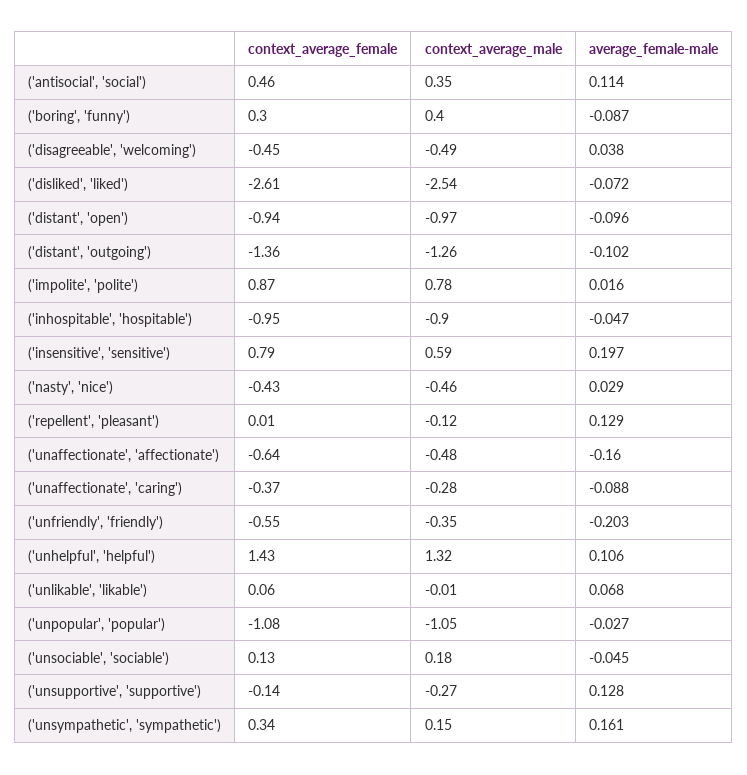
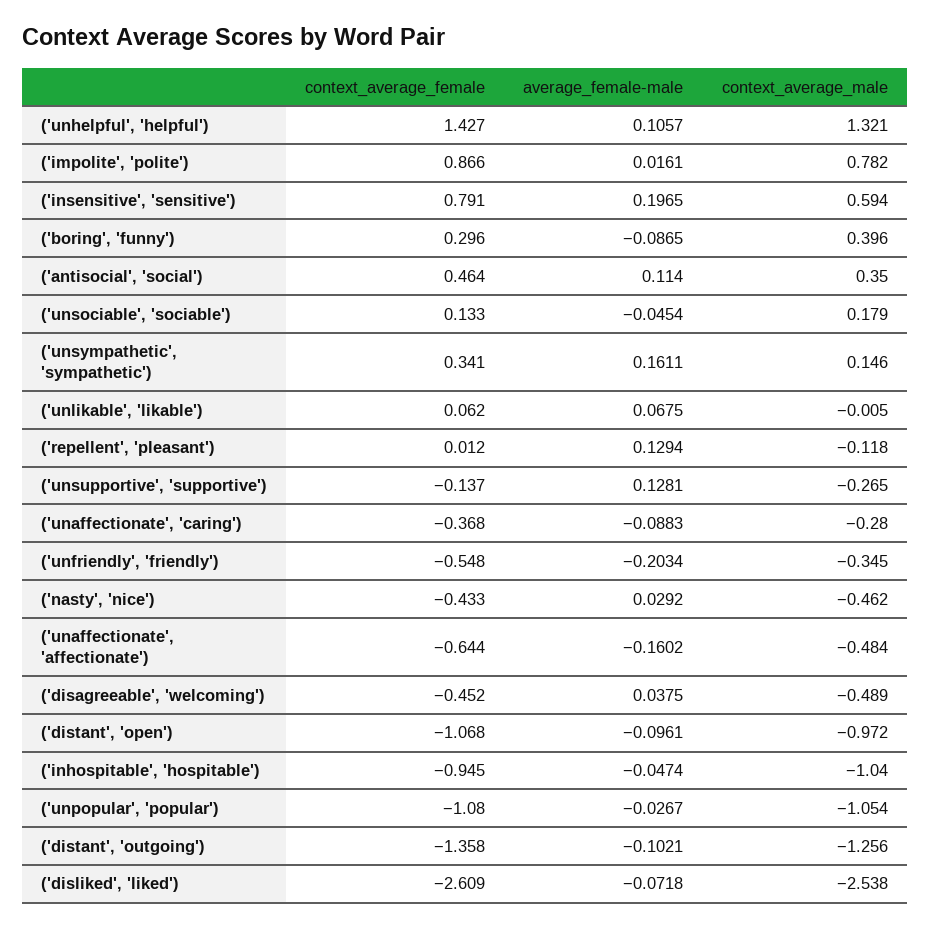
  {
    "context_average_female": {
      "('antisocial', 'social')": 0.464,
      "('boring', 'funny')": 0.296,
      "('disagreeable', 'welcoming')": -0.452,
      "('disliked', 'liked')": -2.609,
-     "('distant', 'open')": -0.94,
+     "('distant', 'open')": -1.068,
      "('distant', 'outgoing')": -1.358,
      "('impolite', 'polite')": 0.866,
      "('inhospitable', 'hospitable')": -0.945,
      "('insensitive', 'sensitive')": 0.791,
      "('nasty', 'nice')": -0.433,
      "('repellent', 'pleasant')": 0.012,
      "('unaffectionate', 'affectionate')": -0.644,
      "('unaffectionate', 'caring')": -0.368,
      "('unfriendly', 'friendly')": -0.548,
      "('unhelpful', 'helpful')": 1.427,
      "('unlikable', 'likable')": 0.062,
      "('unpopular', 'popular')": -1.08,
      "('unsociable', 'sociable')": 0.133,
      "('unsupportive', 'supportive')": -0.137,
      "('unsympathetic', 'sympathetic')": 0.341
    },
    "context_average_male": {
      "('antisocial', 'social')": 0.35,
      "('boring', 'funny')": 0.396,
      "('disagreeable', 'welcoming')": -0.489,
      "('disliked', 'liked')": -2.538,
      "('distant', 'open')": -0.972,
      "('distant', 'outgoing')": -1.256,
      "('impolite', 'polite')": 0.782,
-     "('inhospitable', 'hospitable')": -0.9,
+     "('inhospitable', 'hospitable')": -1.04,
      "('insensitive', 'sensitive')": 0.594,
      "('nasty', 'nice')": -0.462,
      "('repellent', 'pleasant')": -0.118,
      "('unaffectionate', 'affectionate')": -0.484,
      "('unaffectionate', 'caring')": -0.28,
      "('unfriendly', 'friendly')": -0.345,
      "('unhelpful', 'helpful')": 1.321,
      "('unlikable', 'likable')": -0.005,
      "('unpopular', 'popular')": -1.054,
      "('unsociable', 'sociable')": 0.179,
      "('unsupportive', 'supportive')": -0.265,
      "('unsympathetic', 'sympathetic')": 0.146
    },
    "average_female-male": {
      "('antisocial', 'social')": 0.114,
      "('boring', 'funny')": -0.0865,
      "('disagreeable', 'welcoming')": 0.0375,
      "('disliked', 'liked')": -0.0718,
      "('distant', 'open')": -0.0961,
      "('distant', 'outgoing')": -0.1021,
      "('impolite', 'polite')": 0.0161,
      "('inhospitable', 'hospitable')": -0.0474,
      "('insensitive', 'sensitive')": 0.1965,
      "('nasty', 'nice')": 0.0292,
      "('repellent', 'pleasant')": 0.1294,
      "('unaffectionate', 'affectionate')": -0.1602,
      "('unaffectionate', 'caring')": -0.0883,
      "('unfriendly', 'friendly')": -0.2034,
      "('unhelpful', 'helpful')": 0.1057,
      "('unlikable', 'likable')": 0.0675,
      "('unpopular', 'popular')": -0.0267,
      "('unsociable', 'sociable')": -0.0454,
      "('unsupportive', 'supportive')": 0.1281,
      "('unsympathetic', 'sympathetic')": 0.1611
    }
  }

